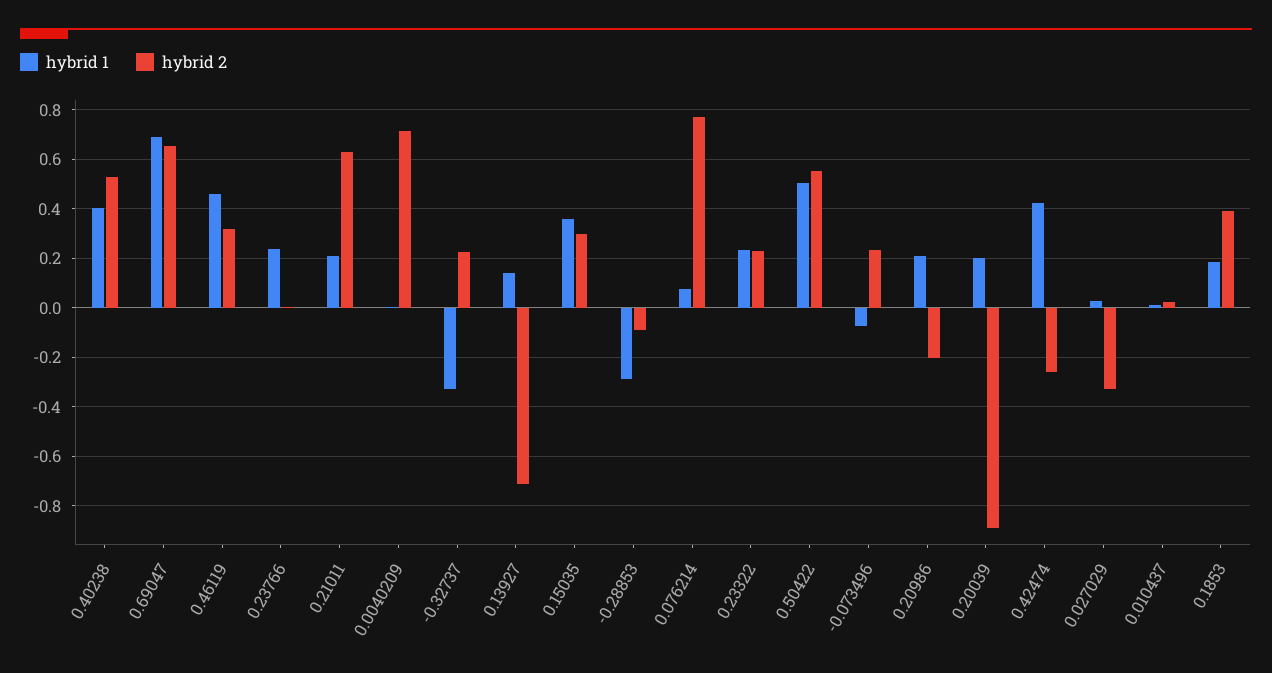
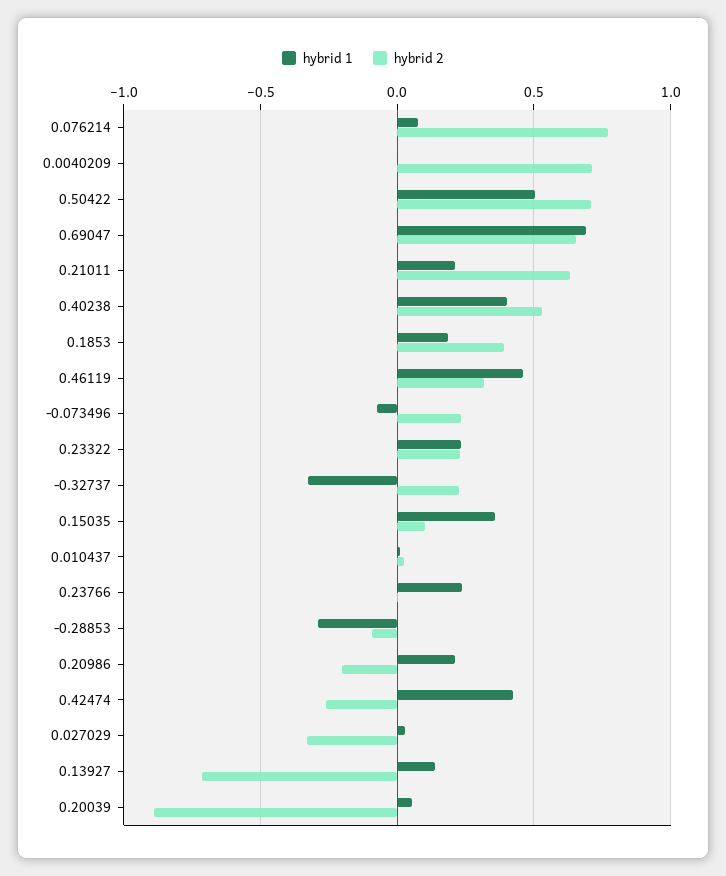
  {
    "hybrid 1": {
      "0.40238": 0.4,
      "0.69047": 0.7,
      "0.46119": 0.45,
      "0.23766": 0.25,
      "0.21011": 0.2,
      "0.0040209": 0,
      "-0.32737": -0.325,
      "0.13927": 0.15,
      "0.15035": 0.35,
      "-0.28853": -0.3,
      "0.076214": 0.075,
      "0.23322": 0.225,
      "0.50422": 0.5,
      "-0.073496": -0.075,
      "0.20986": 0.2,
-     "0.20039": 0.2,
+     "0.20039": 0.05,
      "0.42474": 0.425,
      "0.027029": 0.025,
      "0.010437": 0,
      "0.1853": 0.175
    },
    "hybrid 2": {
      "0.40238": 0.525,
      "0.69047": 0.65,
      "0.46119": 0.325,
      "0.23766": 0,
      "0.21011": 0.625,
      "0.0040209": 0.725,
      "-0.32737": 0.225,
      "0.13927": -0.725,
-     "0.15035": 0.3,
+     "0.15035": 0.1,
      "-0.28853": -0.1,
      "0.076214": 0.775,
      "0.23322": 0.225,
-     "0.50422": 0.55,
+     "0.50422": 0.7,
      "-0.073496": 0.225,
      "0.20986": -0.2,
      "0.20039": -0.9,
      "0.42474": -0.25,
      "0.027029": -0.325,
      "0.010437": 0.025,
      "0.1853": 0.4
    }
  }

